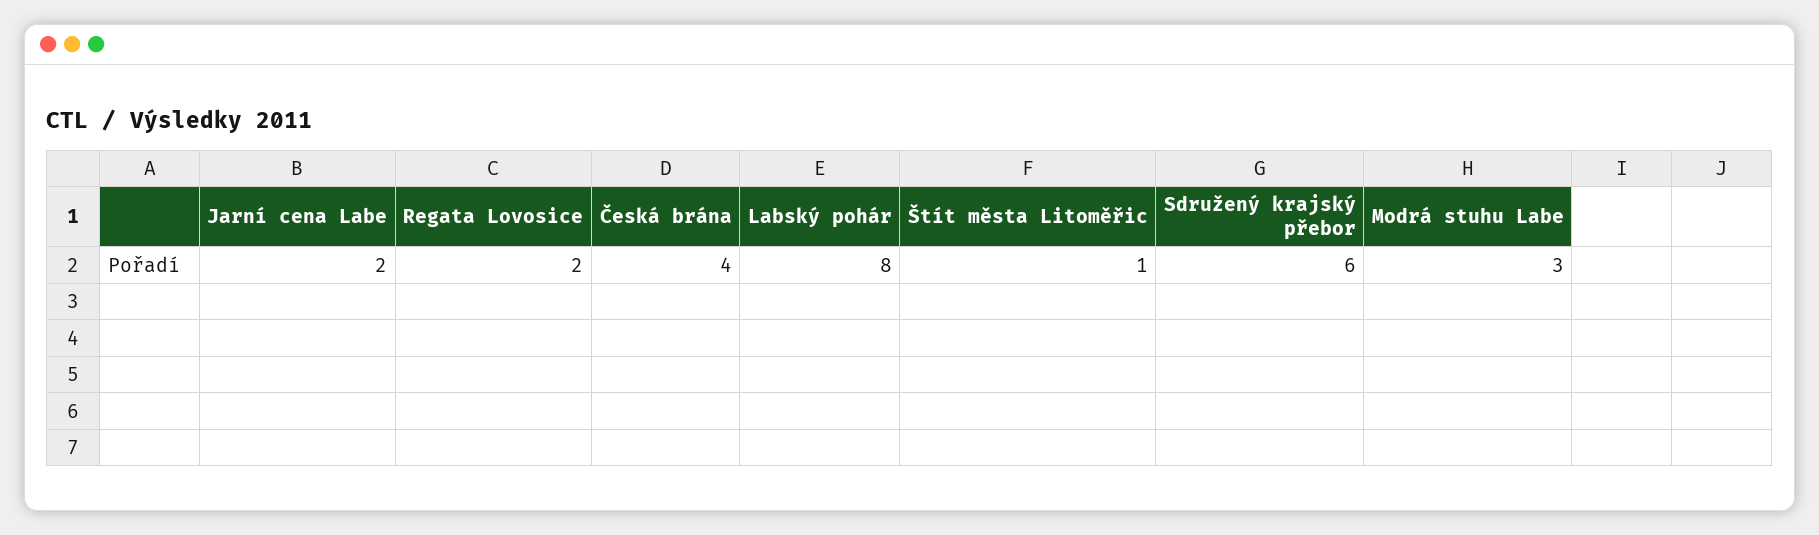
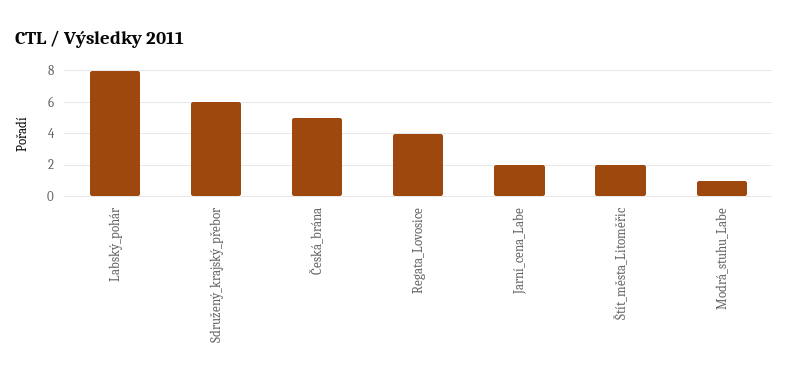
  {
    "Jarní cena Labe": 2,
-   "Regata Lovosice": 2,
+   "Regata Lovosice": 4,
-   "Česká brána": 4,
+   "Česká brána": 5,
    "Labský pohár": 8,
-   "Štít města Litoměřic": 1,
+   "Štít města Litoměřic": 2,
    "Sdružený krajský přebor": 6,
-   "Modrá stuhu Labe": 3
+   "Modrá stuhu Labe": 1
  }

